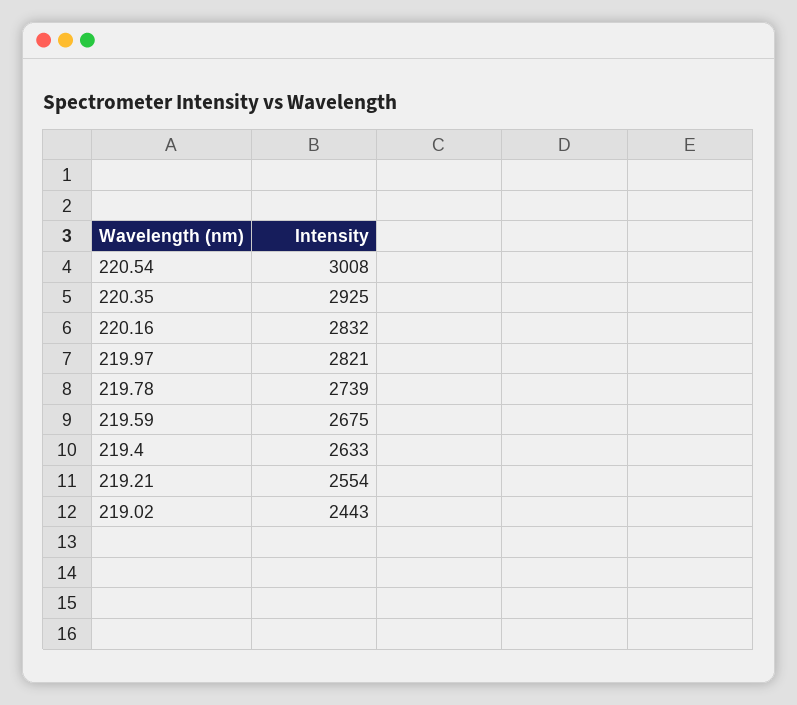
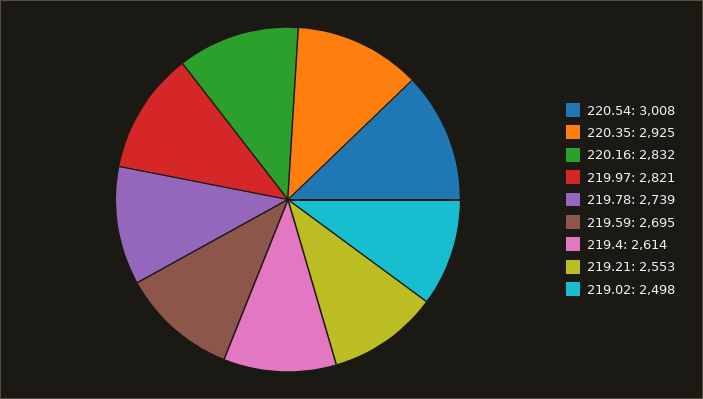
  {
    "220.54": 3008,
    "220.35": 2925,
    "220.16": 2832,
    "219.97": 2821,
    "219.78": 2739,
-   "219.59": 2675,
+   "219.59": 2695,
-   "219.4": 2633,
+   "219.4": 2614,
-   "219.21": 2554,
+   "219.21": 2553,
-   "219.02": 2443
+   "219.02": 2498
  }

